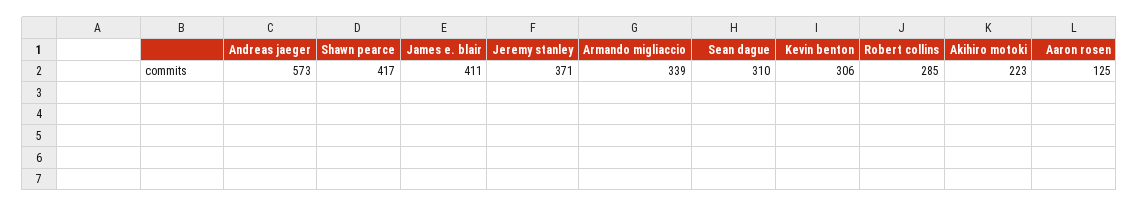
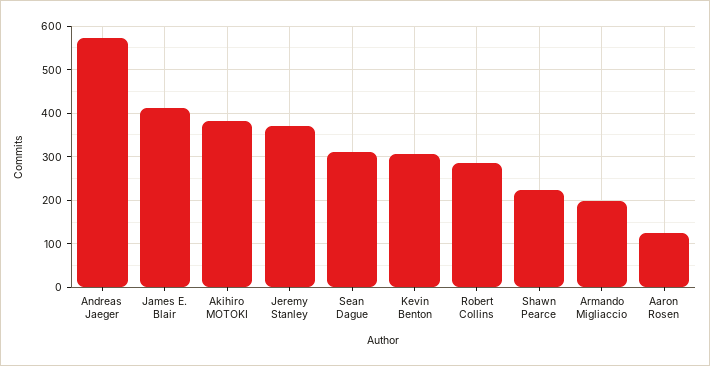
  {
    "Andreas jaeger": 573,
-   "Shawn pearce": 417,
+   "Shawn pearce": 220,
    "James e. blair": 411,
    "Jeremy stanley": 371,
-   "Armando migliaccio": 339,
+   "Armando migliaccio": 200,
    "Sean dague": 310,
    "Kevin benton": 306,
    "Robert collins": 285,
-   "Akihiro motoki": 223,
+   "Akihiro motoki": 380,
    "Aaron rosen": 125
  }

